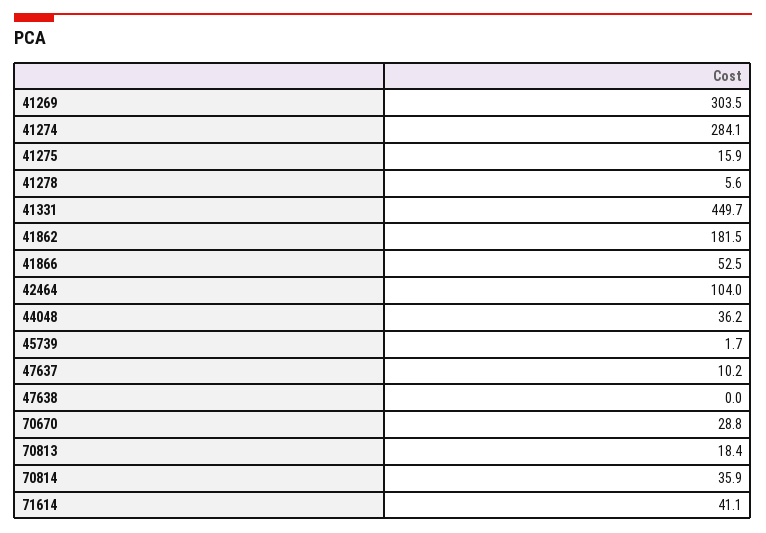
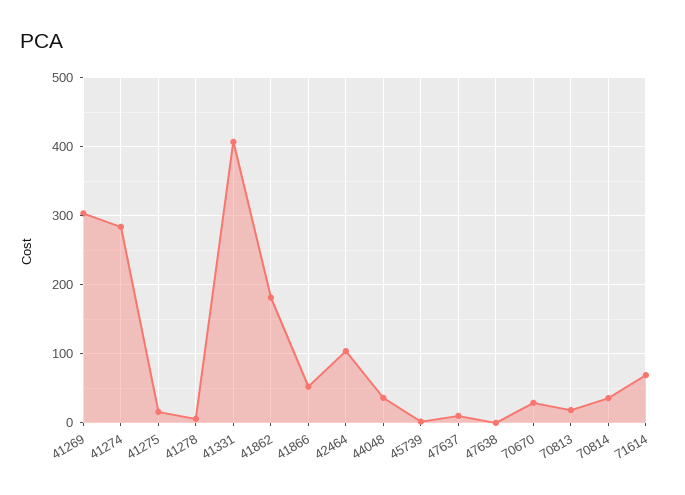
  {
    "41269": 303.5,
    "41274": 284.1,
    "41275": 15.9,
    "41278": 5.6,
-   "41331": 449.7,
+   "41331": 410,
    "41862": 181.5,
    "41866": 52.5,
    "42464": 104,
    "44048": 36.2,
    "45739": 1.7,
    "47637": 10.2,
    "47638": 0,
    "70670": 28.8,
    "70813": 18.4,
    "70814": 35.9,
-   "71614": 41.1
+   "71614": 70
  }

